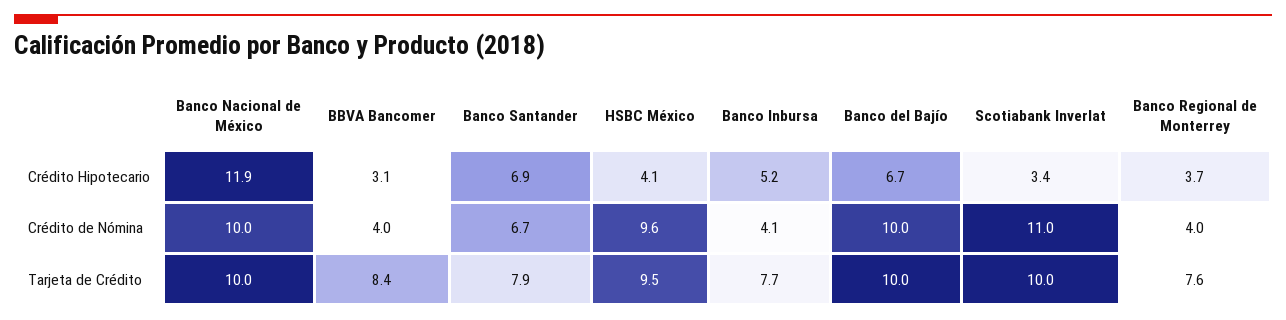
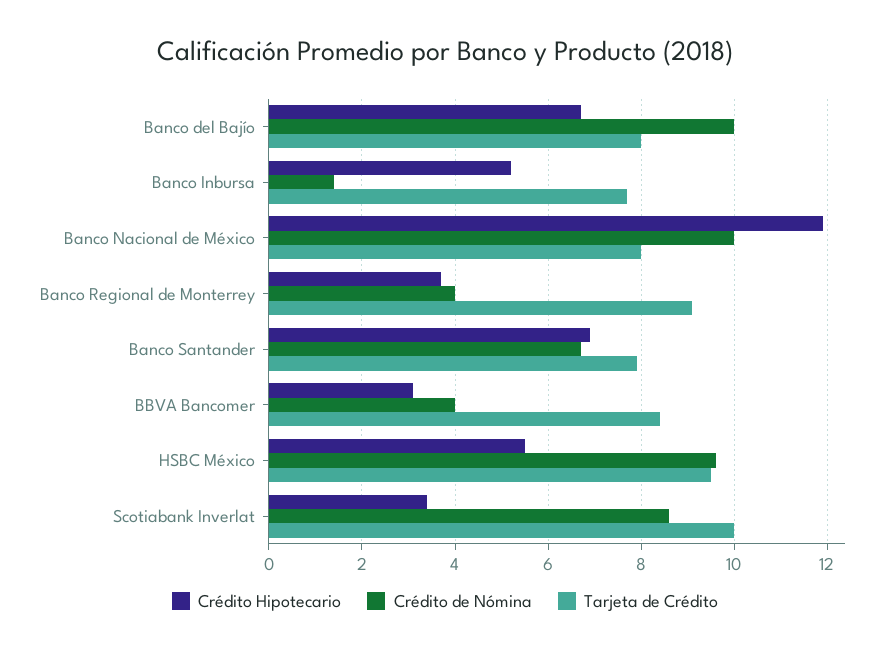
  {
    "Crédito Hipotecario": {
      "Banco Nacional de México": 11.9,
      "BBVA Bancomer": 3.1,
      "Banco Santander": 6.9,
-     "HSBC México": 4.1,
+     "HSBC México": 5.5,
      "Banco Inbursa": 5.2,
      "Banco del Bajío": 6.7,
      "Scotiabank Inverlat": 3.4,
      "Banco Regional de Monterrey": 3.7
    },
    "Crédito de Nómina": {
      "Banco Nacional de México": 10,
      "BBVA Bancomer": 4,
      "Banco Santander": 6.7,
      "HSBC México": 9.6,
-     "Banco Inbursa": 4.1,
+     "Banco Inbursa": 1.5,
      "Banco del Bajío": 10,
-     "Scotiabank Inverlat": 11,
+     "Scotiabank Inverlat": 8.5,
      "Banco Regional de Monterrey": 4
    },
    "Tarjeta de Crédito": {
-     "Banco Nacional de México": 10,
+     "Banco Nacional de México": 8,
      "BBVA Bancomer": 8.4,
      "Banco Santander": 7.9,
      "HSBC México": 9.5,
      "Banco Inbursa": 7.7,
-     "Banco del Bajío": 10,
+     "Banco del Bajío": 8,
      "Scotiabank Inverlat": 10,
-     "Banco Regional de Monterrey": 7.6
+     "Banco Regional de Monterrey": 9
    }
  }

